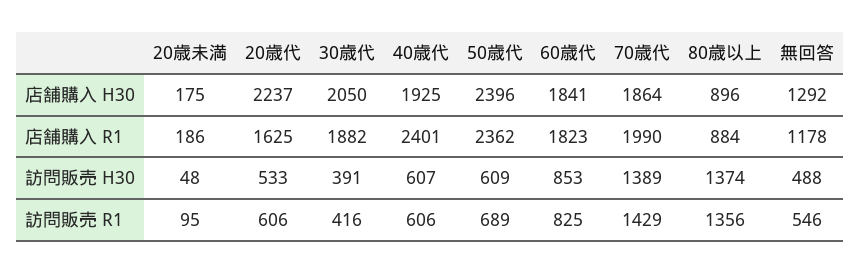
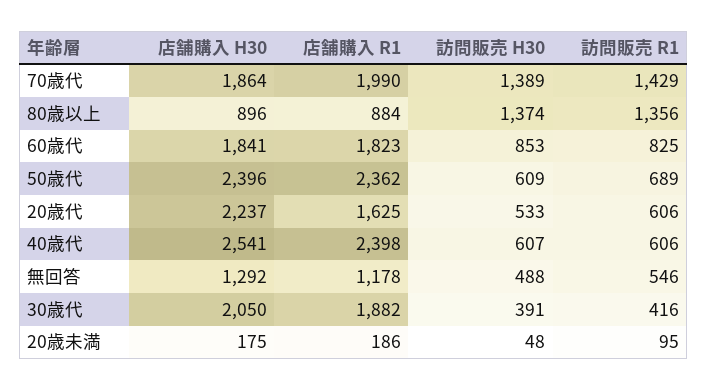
  {
    "20歳未満": {
      "店舗購入 H30": 175,
      "店舗購入 R1": 186,
      "訪問販売 H30": 48,
      "訪問販売 R1": 95
    },
    "20歳代": {
      "店舗購入 H30": 2237,
      "店舗購入 R1": 1625,
      "訪問販売 H30": 533,
      "訪問販売 R1": 606
    },
    "30歳代": {
      "店舗購入 H30": 2050,
      "店舗購入 R1": 1882,
      "訪問販売 H30": 391,
      "訪問販売 R1": 416
    },
    "40歳代": {
-     "店舗購入 H30": 1925,
+     "店舗購入 H30": 2541,
-     "店舗購入 R1": 2401,
+     "店舗購入 R1": 2398,
      "訪問販売 H30": 607,
      "訪問販売 R1": 606
    },
    "50歳代": {
      "店舗購入 H30": 2396,
      "店舗購入 R1": 2362,
      "訪問販売 H30": 609,
      "訪問販売 R1": 689
    },
    "60歳代": {
      "店舗購入 H30": 1841,
      "店舗購入 R1": 1823,
      "訪問販売 H30": 853,
      "訪問販売 R1": 825
    },
    "70歳代": {
      "店舗購入 H30": 1864,
      "店舗購入 R1": 1990,
      "訪問販売 H30": 1389,
      "訪問販売 R1": 1429
    },
    "80歳以上": {
      "店舗購入 H30": 896,
      "店舗購入 R1": 884,
      "訪問販売 H30": 1374,
      "訪問販売 R1": 1356
    },
    "無回答": {
      "店舗購入 H30": 1292,
      "店舗購入 R1": 1178,
      "訪問販売 H30": 488,
      "訪問販売 R1": 546
    }
  }

